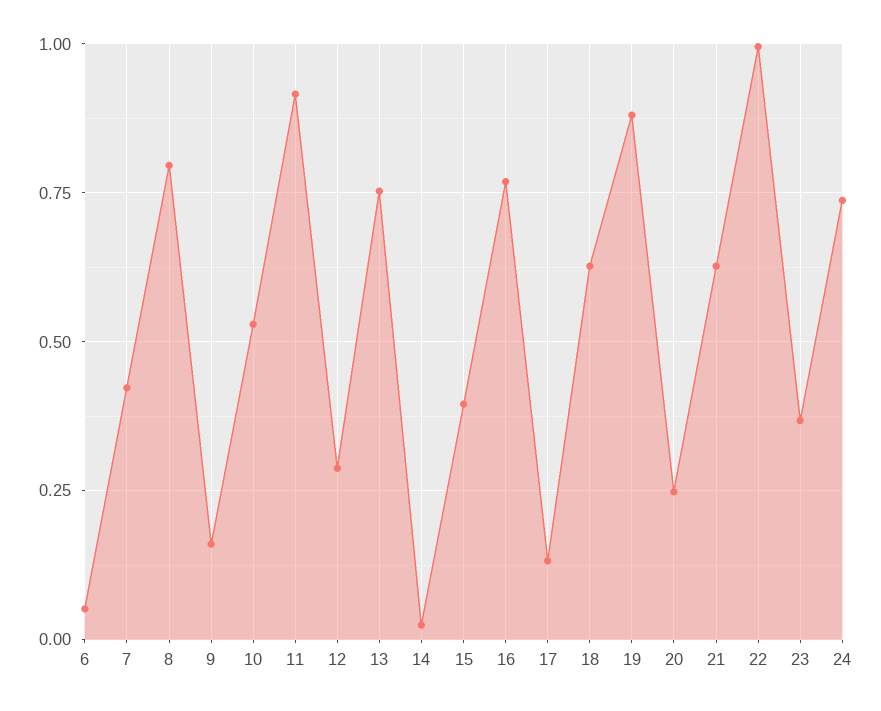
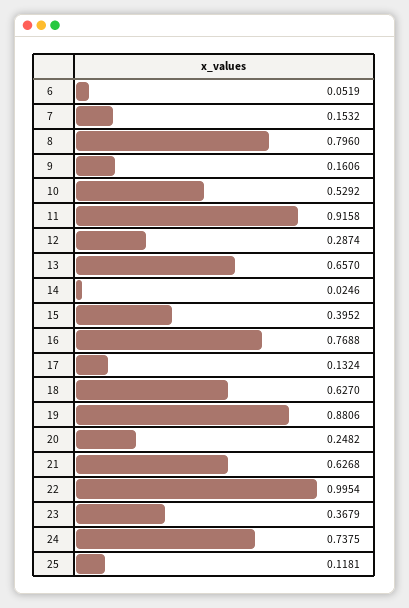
  {
    "6": 0.0519,
-   "7": 0.425,
+   "7": 0.1532,
    "8": 0.796,
    "9": 0.1606,
    "10": 0.5292,
    "11": 0.9158,
    "12": 0.2874,
-   "13": 0.75,
+   "13": 0.657,
    "14": 0.0246,
    "15": 0.3952,
    "16": 0.7688,
    "17": 0.1324,
    "18": 0.627,
    "19": 0.8806,
    "20": 0.2482,
    "21": 0.6268,
    "22": 0.9954,
    "23": 0.3679,
-   "24": 0.7375
+   "24": 0.7375,
+   "25": 0.1181
  }

